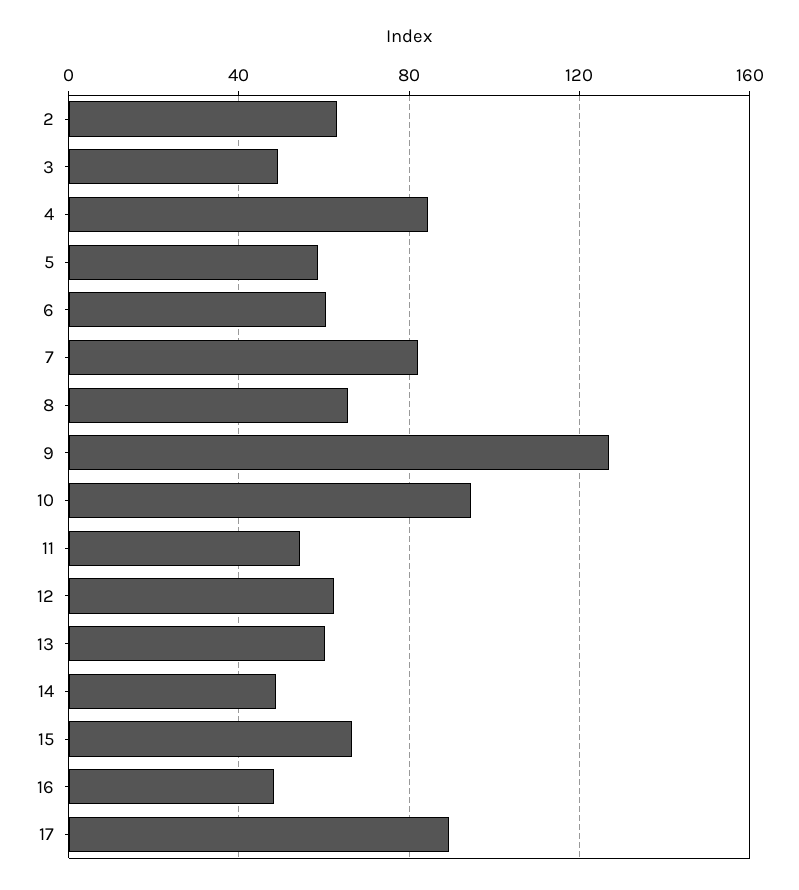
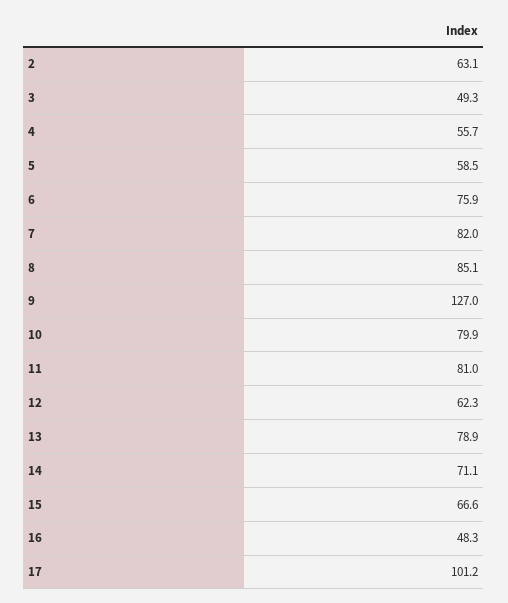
  {
    "2": 63.1,
    "3": 49.3,
-   "4": 85,
+   "4": 55.7,
    "5": 58.5,
-   "6": 60,
+   "6": 75.9,
    "7": 82,
-   "8": 65,
+   "8": 85.1,
    "9": 127,
-   "10": 95,
+   "10": 79.9,
-   "11": 55,
+   "11": 81,
    "12": 62.3,
-   "13": 60,
+   "13": 78.9,
-   "14": 50,
+   "14": 71.1,
    "15": 66.6,
    "16": 48.3,
-   "17": 90
+   "17": 101.2
  }

